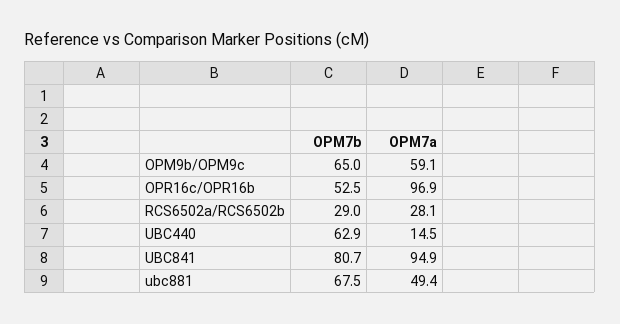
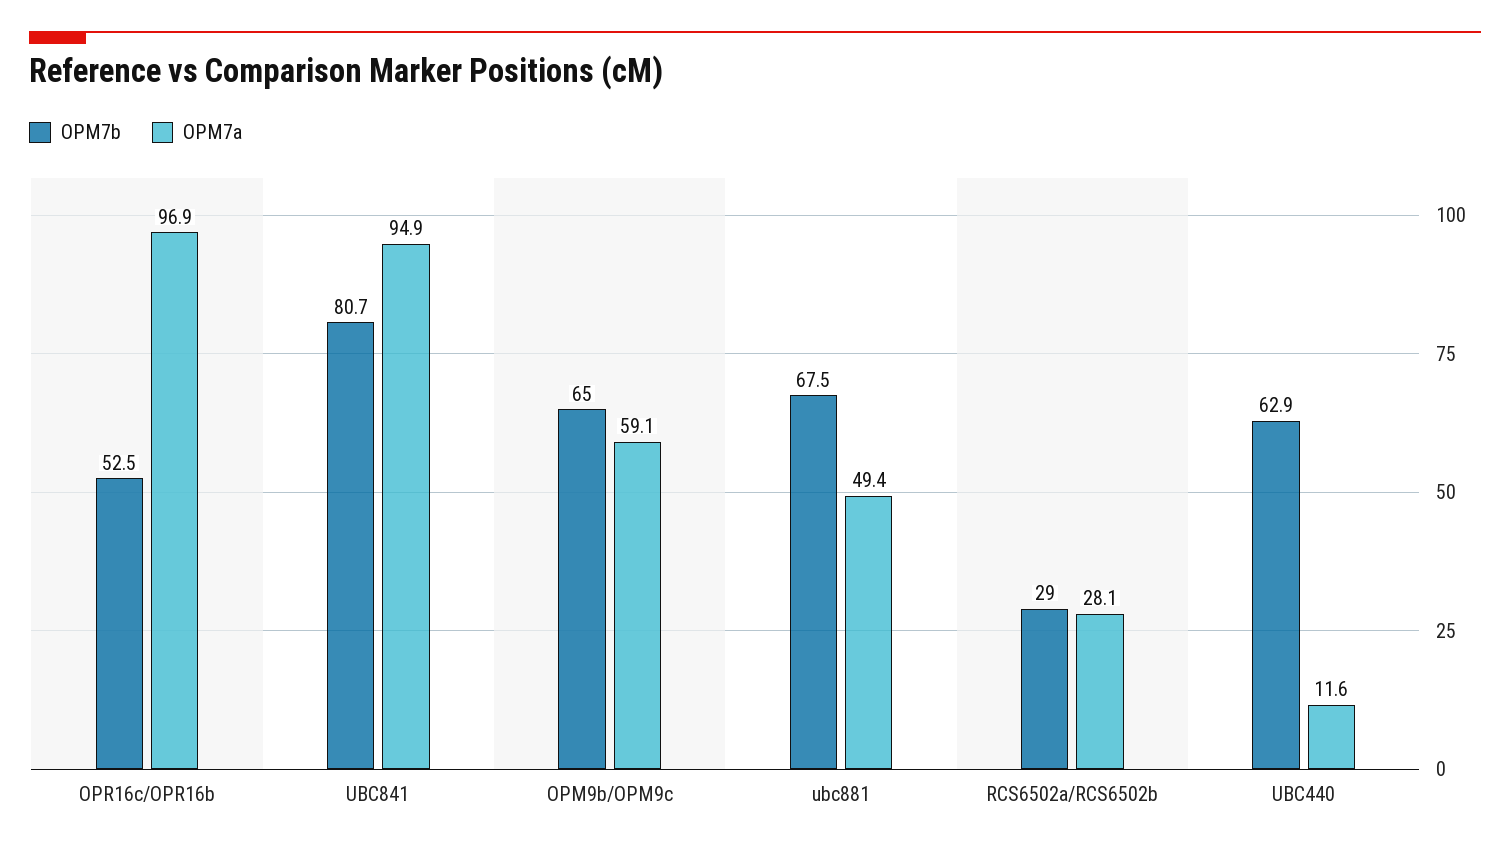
  {
    "OPM7b": {
      "OPM9b/OPM9c": 65,
      "OPR16c/OPR16b": 52.5,
      "RCS6502a/RCS6502b": 29,
      "UBC440": 62.9,
      "UBC841": 80.7,
      "ubc881": 67.5
    },
    "OPM7a": {
      "OPM9b/OPM9c": 59.1,
      "OPR16c/OPR16b": 96.9,
      "RCS6502a/RCS6502b": 28.1,
-     "UBC440": 14.5,
+     "UBC440": 11.6,
      "UBC841": 94.9,
      "ubc881": 49.4
    }
  }

